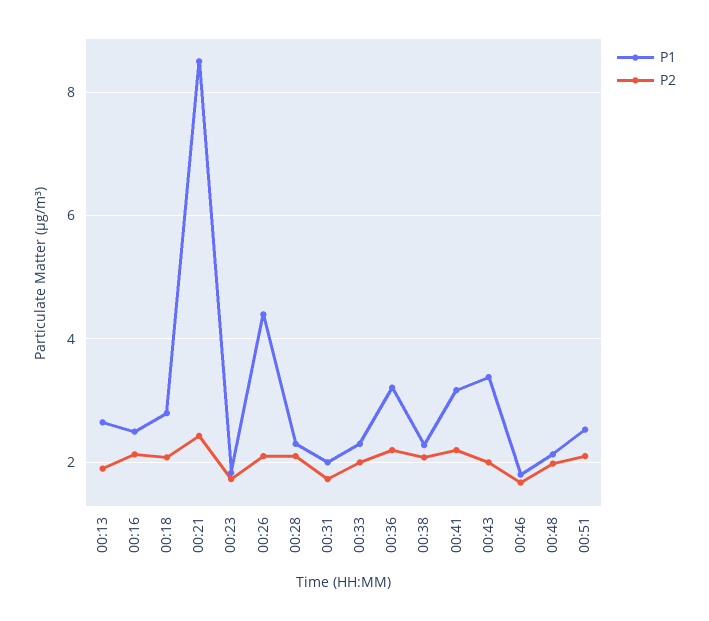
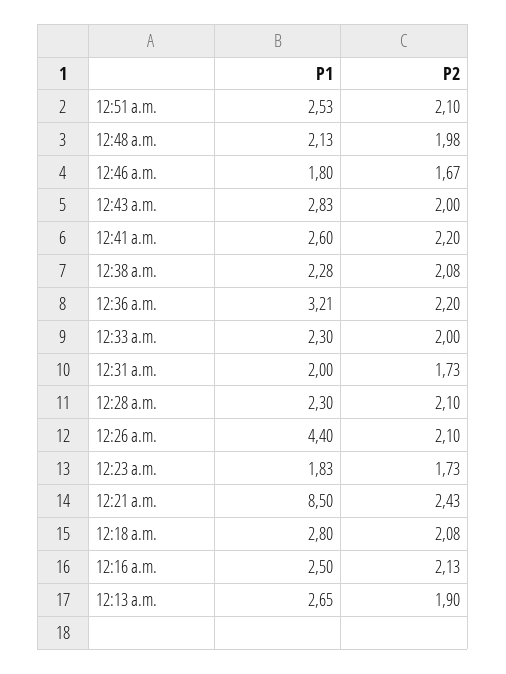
  {
    "P1": {
      "00:13": 2.65,
      "00:16": 2.5,
      "00:18": 2.8,
      "00:21": 8.5,
      "00:23": 1.83,
      "00:26": 4.4,
      "00:28": 2.3,
      "00:31": 2,
      "00:33": 2.3,
      "00:36": 3.21,
      "00:38": 2.28,
-     "00:41": 3.2,
+     "00:41": 2.6,
-     "00:43": 3.4,
+     "00:43": 2.83,
      "00:46": 1.8,
      "00:48": 2.13,
      "00:51": 2.53
    },
    "P2": {
      "00:13": 1.9,
      "00:16": 2.13,
      "00:18": 2.08,
      "00:21": 2.43,
      "00:23": 1.73,
      "00:26": 2.1,
      "00:28": 2.1,
      "00:31": 1.73,
      "00:33": 2,
      "00:36": 2.2,
      "00:38": 2.08,
      "00:41": 2.2,
      "00:43": 2,
      "00:46": 1.67,
      "00:48": 1.98,
      "00:51": 2.1
    }
  }

